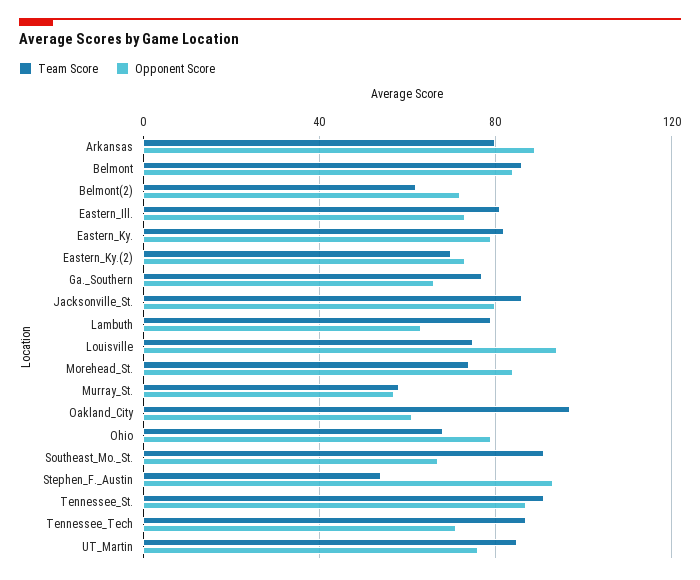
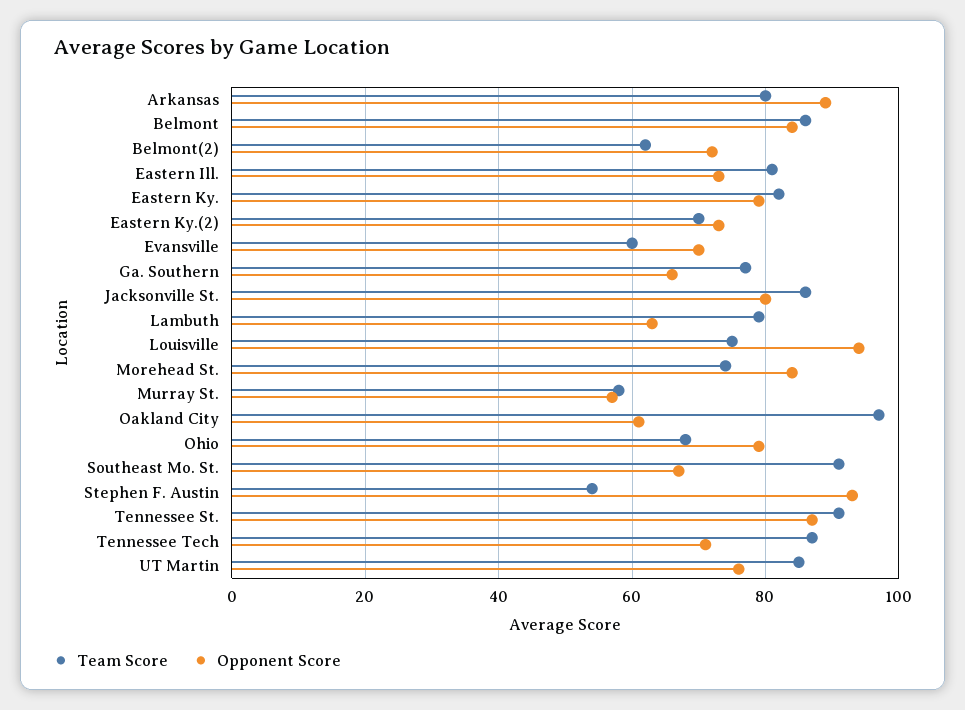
  {
    "Team Score": {
      "Arkansas": 80,
      "Belmont": 85,
      "Belmont(2)": 60,
      "Eastern_Ill.": 80,
      "Eastern_Ky.": 80,
      "Eastern_Ky.(2)": 70,
      "Ga._Southern": 75,
      "Jacksonville_St.": 85,
      "Lambuth": 80,
      "Louisville": 75,
      "Morehead_St.": 75,
      "Murray_St.": 60,
      "Oakland_City": 95,
      "Ohio": 70,
      "Southeast_Mo._St.": 90,
      "Stephen_F._Austin": 55,
      "Tennessee_St.": 90,
      "Tennessee_Tech": 85,
-     "UT_Martin": 85
+     "UT_Martin": 85,
+     "Evansville": 60
    },
    "Opponent Score": {
      "Arkansas": 90,
      "Belmont": 85,
      "Belmont(2)": 70,
      "Eastern_Ill.": 75,
      "Eastern_Ky.": 80,
      "Eastern_Ky.(2)": 75,
      "Ga._Southern": 65,
      "Jacksonville_St.": 80,
      "Lambuth": 65,
      "Louisville": 95,
      "Morehead_St.": 85,
      "Murray_St.": 55,
      "Oakland_City": 60,
      "Ohio": 80,
      "Southeast_Mo._St.": 65,
      "Stephen_F._Austin": 95,
      "Tennessee_St.": 85,
      "Tennessee_Tech": 70,
-     "UT_Martin": 75
+     "UT_Martin": 75,
+     "Evansville": 70
    }
  }

